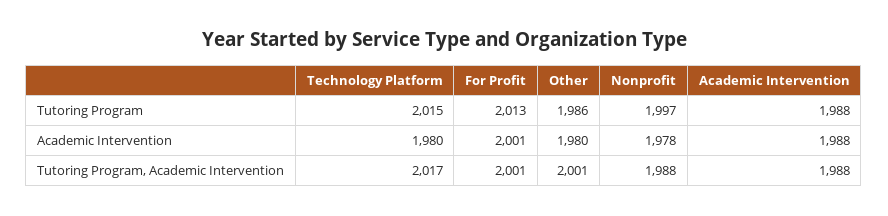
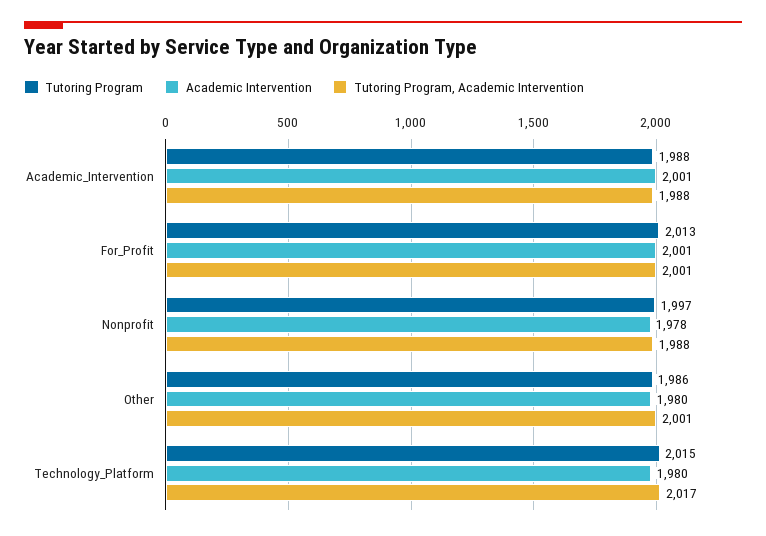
  {
    "Tutoring Program": {
      "Technology Platform": 2015,
      "For Profit": 2013,
      "Other": 1986,
      "Nonprofit": 1997,
      "Academic Intervention": 1988
    },
    "Academic Intervention": {
      "Technology Platform": 1980,
      "For Profit": 2001,
      "Other": 1980,
      "Nonprofit": 1978,
-     "Academic Intervention": 1988
+     "Academic Intervention": 2001
    },
    "Tutoring Program, Academic Intervention": {
      "Technology Platform": 2017,
      "For Profit": 2001,
      "Other": 2001,
      "Nonprofit": 1988,
      "Academic Intervention": 1988
    }
  }

